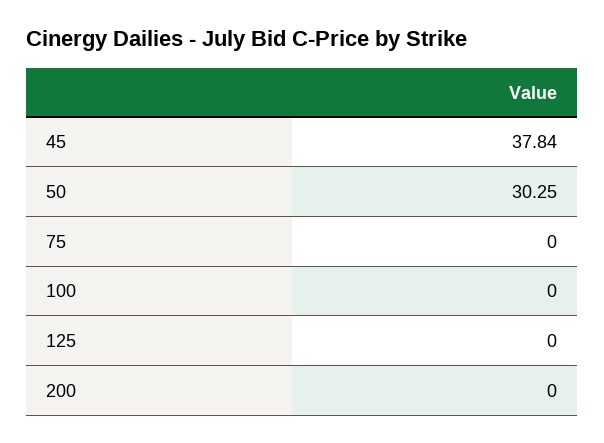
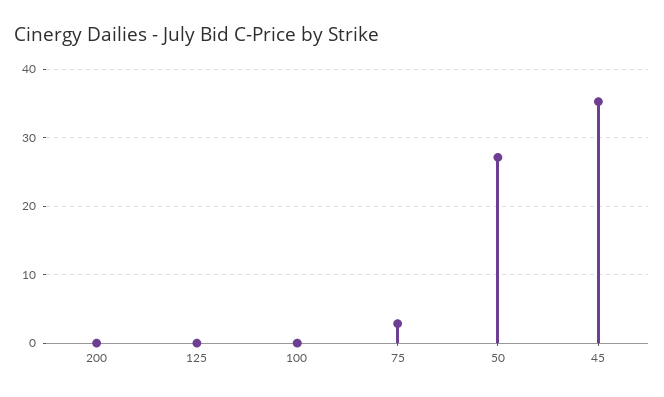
  {
-   "45": 37.84,
+   "45": 35,
-   "50": 30.25,
+   "50": 27,
-   "75": 0,
+   "75": 3,
    "100": 0,
    "125": 0,
    "200": 0
  }

